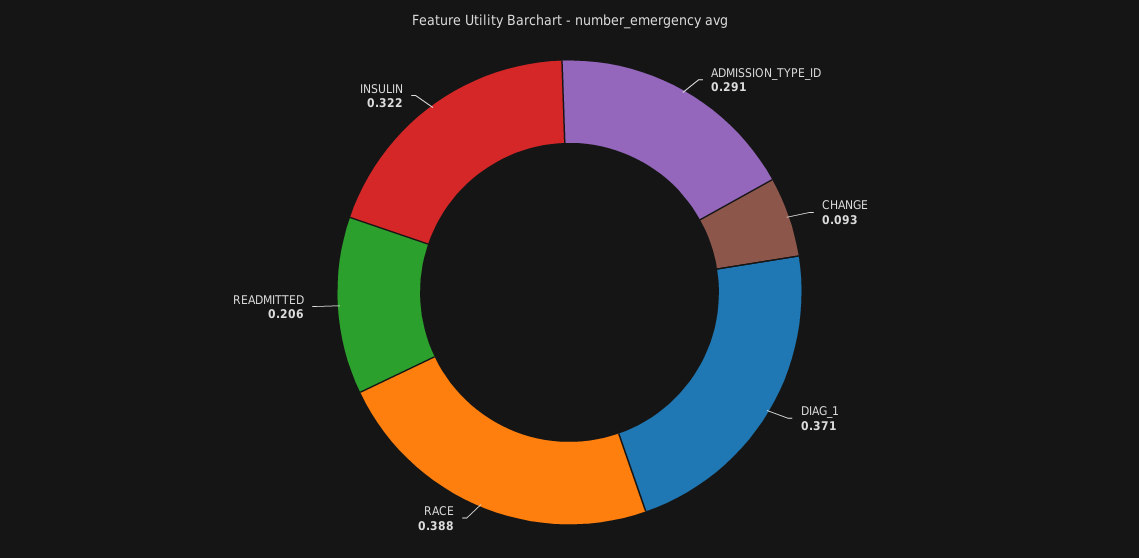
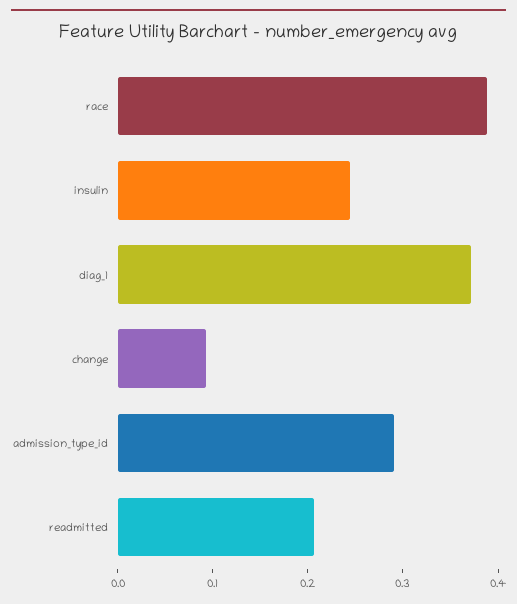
  {
    "ADMISSION_TYPE_ID": 0.291,
    "CHANGE": 0.093,
    "DIAG_1": 0.371,
    "RACE": 0.388,
    "READMITTED": 0.206,
-   "INSULIN": 0.322
+   "INSULIN": 0.24
  }

